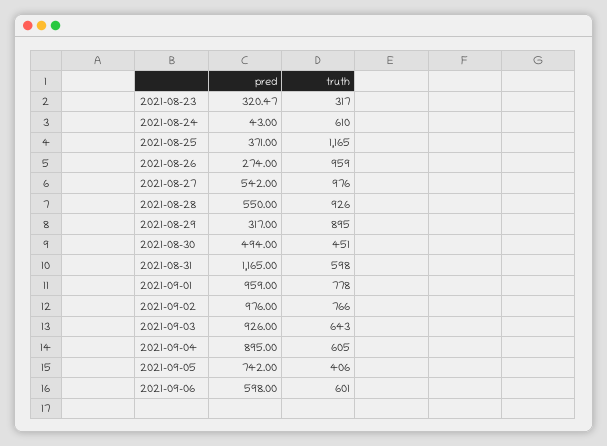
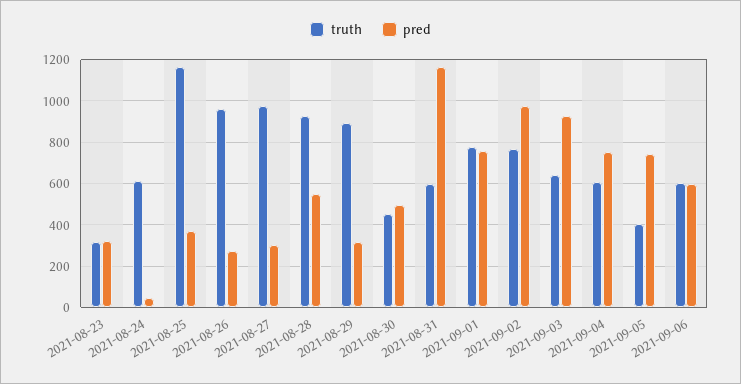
  {
    "pred": {
      "2021-08-23": 320.47,
      "2021-08-24": 43,
      "2021-08-25": 371,
      "2021-08-26": 274,
-     "2021-08-27": 542,
+     "2021-08-27": 300,
      "2021-08-28": 550,
      "2021-08-29": 317,
      "2021-08-30": 494,
      "2021-08-31": 1165,
-     "2021-09-01": 959,
+     "2021-09-01": 750,
      "2021-09-02": 976,
      "2021-09-03": 926,
-     "2021-09-04": 895,
+     "2021-09-04": 750,
      "2021-09-05": 742,
      "2021-09-06": 598
    },
    "truth": {
      "2021-08-23": 317,
      "2021-08-24": 610,
      "2021-08-25": 1165,
      "2021-08-26": 959,
      "2021-08-27": 976,
      "2021-08-28": 926,
      "2021-08-29": 895,
      "2021-08-30": 451,
      "2021-08-31": 598,
      "2021-09-01": 778,
      "2021-09-02": 766,
      "2021-09-03": 643,
      "2021-09-04": 605,
      "2021-09-05": 406,
      "2021-09-06": 601
    }
  }

